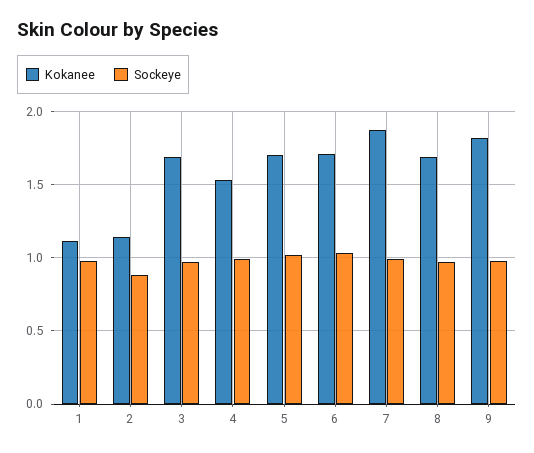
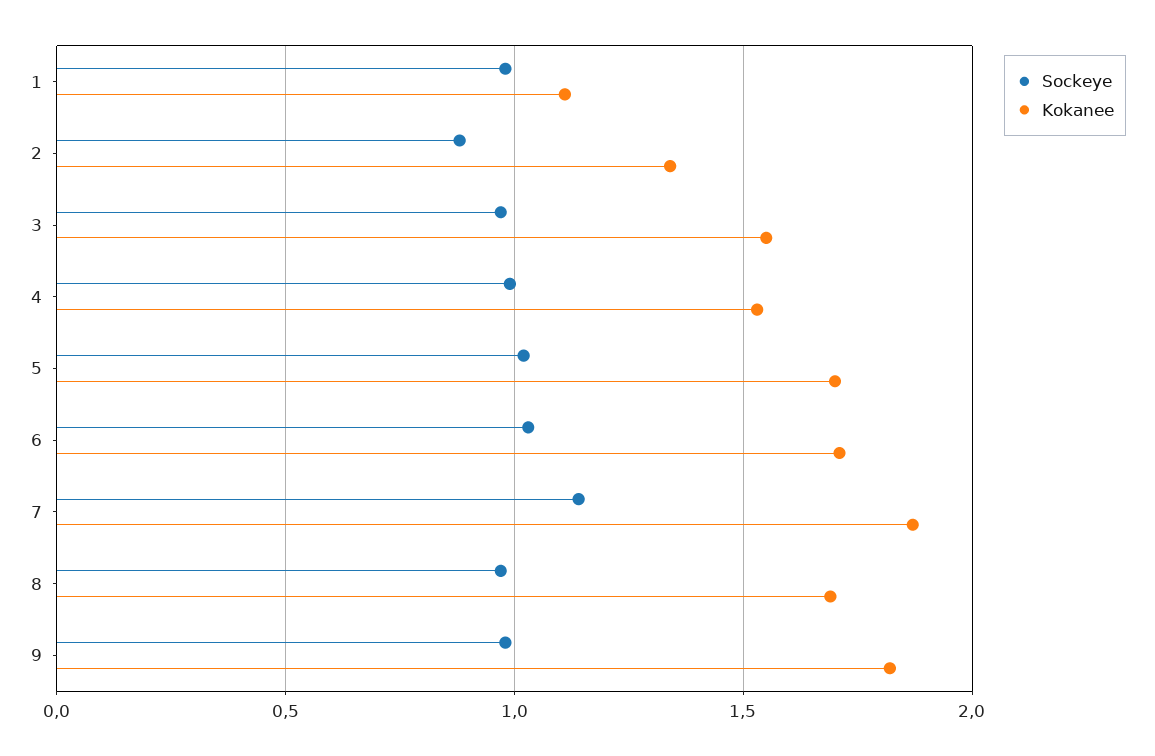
  {
    "Kokanee": {
      "1": 1.1,
-     "2": 1.15,
+     "2": 1.35,
-     "3": 1.7,
+     "3": 1.55,
      "4": 1.55,
      "5": 1.7,
      "6": 1.7,
      "7": 1.85,
      "8": 1.7,
      "9": 1.8
    },
    "Sockeye": {
      "1": 1,
      "2": 0.9,
      "3": 0.95,
      "4": 1,
      "5": 1,
      "6": 1.05,
-     "7": 1,
+     "7": 1.15,
      "8": 0.95,
      "9": 1
    }
  }

